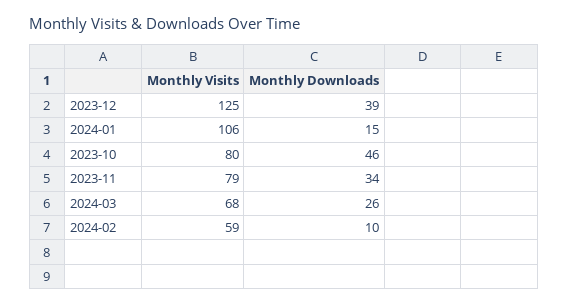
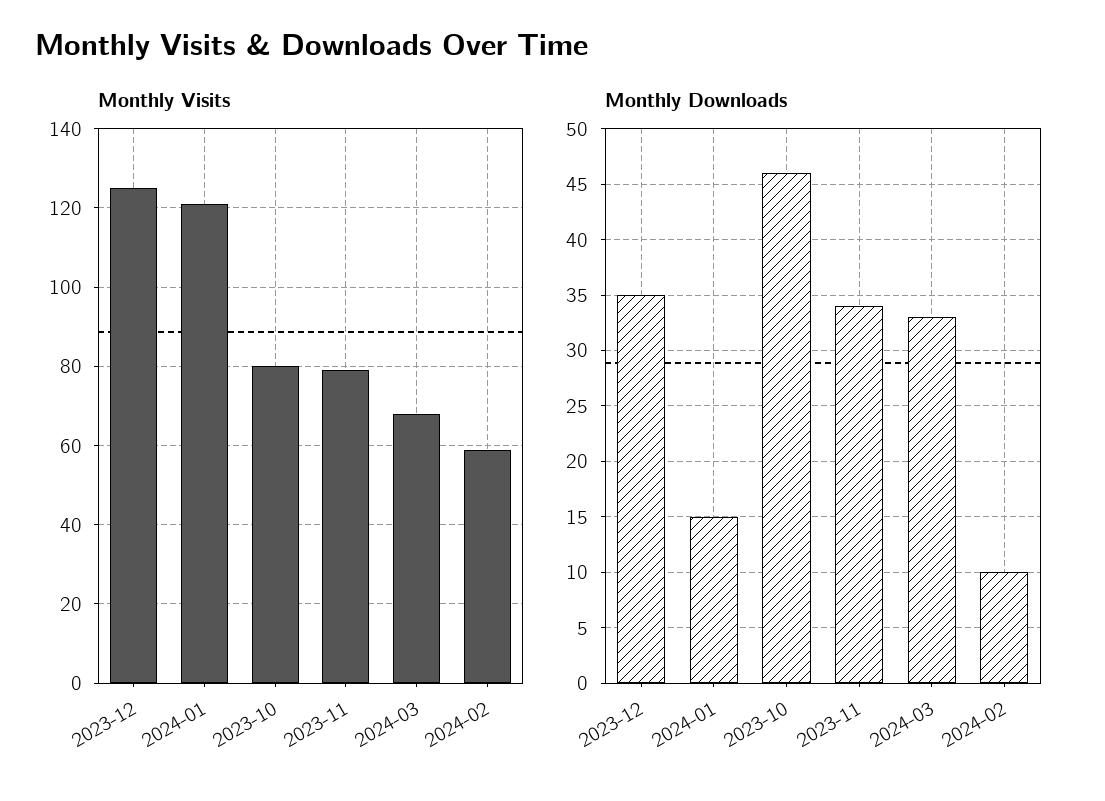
  {
    "Monthly Visits": {
      "2023-12": 125,
-     "2024-01": 106,
+     "2024-01": 120,
      "2023-10": 80,
      "2023-11": 79,
      "2024-03": 68,
      "2024-02": 59
    },
    "Monthly Downloads": {
-     "2023-12": 39,
+     "2023-12": 35,
      "2024-01": 15,
      "2023-10": 46,
      "2023-11": 34,
-     "2024-03": 26,
+     "2024-03": 33,
      "2024-02": 10
    }
  }

